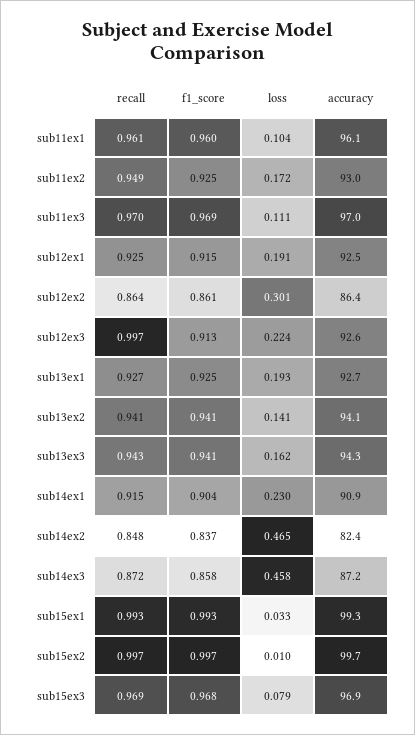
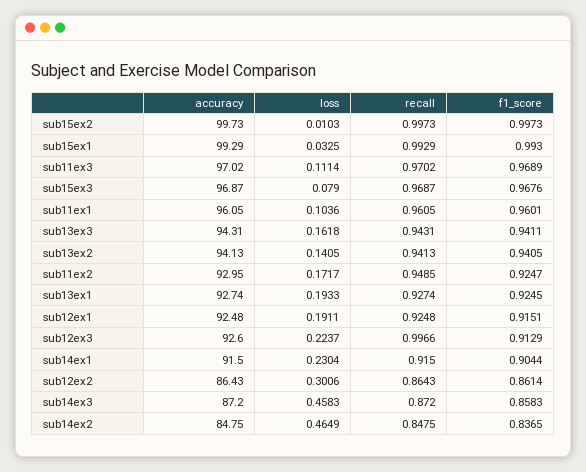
  {
    "recall": {
      "sub11ex1": 0.9605,
      "sub11ex2": 0.9485,
      "sub11ex3": 0.9702,
      "sub12ex1": 0.9248,
      "sub12ex2": 0.8643,
      "sub12ex3": 0.9966,
      "sub13ex1": 0.9274,
      "sub13ex2": 0.9413,
      "sub13ex3": 0.9431,
      "sub14ex1": 0.915,
      "sub14ex2": 0.8475,
      "sub14ex3": 0.872,
      "sub15ex1": 0.9929,
      "sub15ex2": 0.9973,
      "sub15ex3": 0.9687
    },
    "f1_score": {
      "sub11ex1": 0.9601,
      "sub11ex2": 0.9247,
      "sub11ex3": 0.9689,
      "sub12ex1": 0.9151,
      "sub12ex2": 0.8614,
      "sub12ex3": 0.9129,
      "sub13ex1": 0.9245,
      "sub13ex2": 0.9405,
      "sub13ex3": 0.9411,
      "sub14ex1": 0.9044,
      "sub14ex2": 0.8365,
      "sub14ex3": 0.8583,
      "sub15ex1": 0.993,
      "sub15ex2": 0.9973,
      "sub15ex3": 0.9676
    },
    "loss": {
      "sub11ex1": 0.1036,
      "sub11ex2": 0.1717,
      "sub11ex3": 0.1114,
      "sub12ex1": 0.1911,
      "sub12ex2": 0.3006,
      "sub12ex3": 0.2237,
      "sub13ex1": 0.1933,
      "sub13ex2": 0.1405,
      "sub13ex3": 0.1618,
      "sub14ex1": 0.2304,
      "sub14ex2": 0.4649,
      "sub14ex3": 0.4583,
      "sub15ex1": 0.0325,
      "sub15ex2": 0.0103,
      "sub15ex3": 0.079
    },
    "accuracy": {
      "sub11ex1": 96.05,
      "sub11ex2": 92.95,
      "sub11ex3": 97.02,
      "sub12ex1": 92.48,
      "sub12ex2": 86.43,
      "sub12ex3": 92.6,
      "sub13ex1": 92.74,
      "sub13ex2": 94.13,
      "sub13ex3": 94.31,
-     "sub14ex1": 90.9,
+     "sub14ex1": 91.5,
-     "sub14ex2": 82.4,
+     "sub14ex2": 84.75,
      "sub14ex3": 87.2,
      "sub15ex1": 99.29,
      "sub15ex2": 99.73,
      "sub15ex3": 96.87
    }
  }

